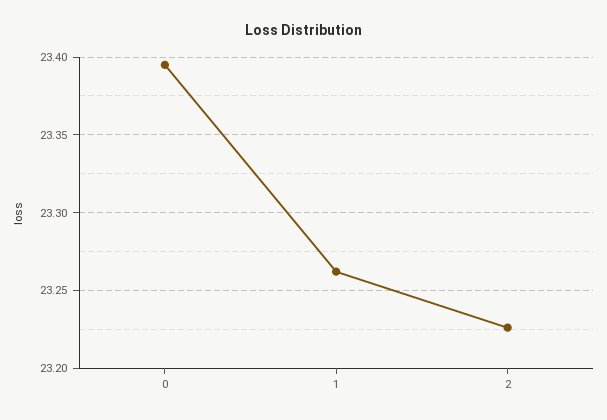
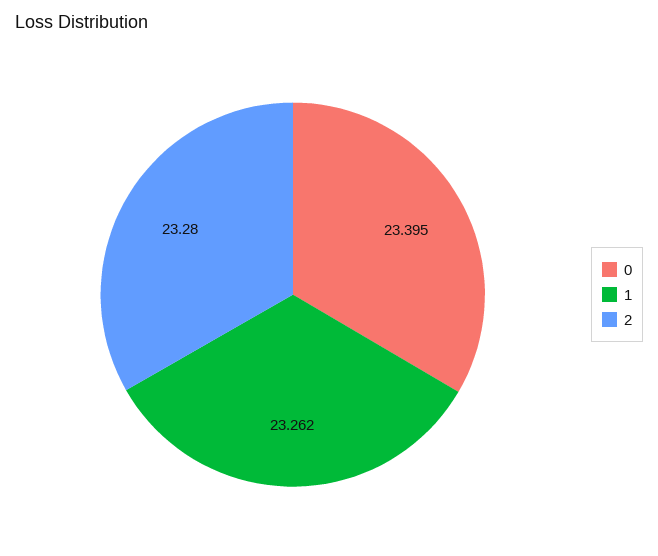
  {
    "0": 23.395,
    "1": 23.262,
-   "2": 23.225
+   "2": 23.28
  }

